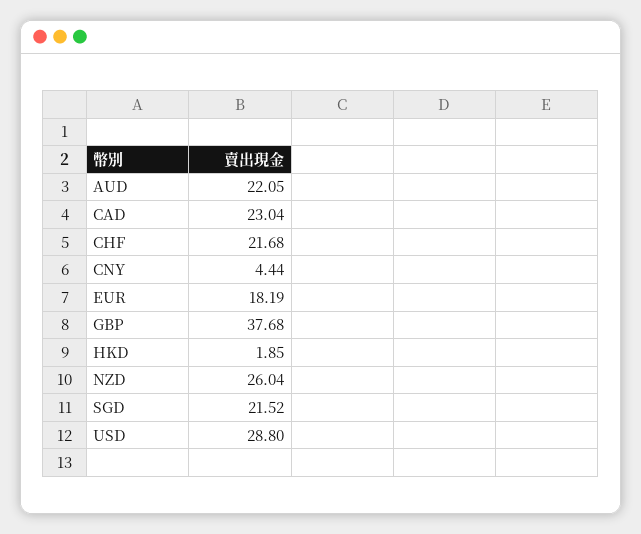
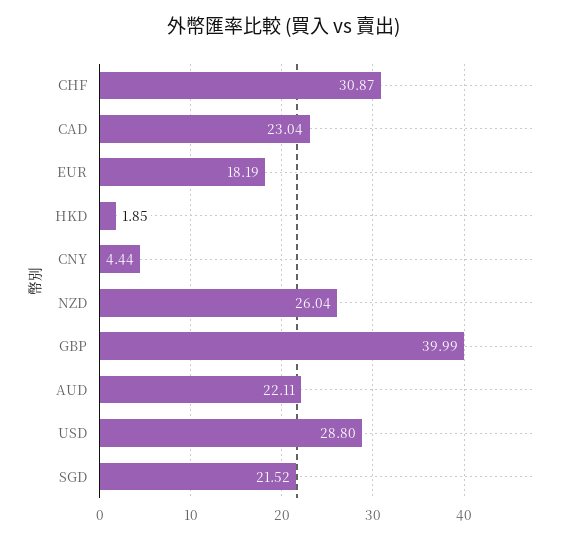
  {
-   "AUD": 22.05,
+   "AUD": 22.11,
    "CAD": 23.04,
-   "CHF": 21.68,
+   "CHF": 30.87,
    "CNY": 4.44,
    "EUR": 18.19,
-   "GBP": 37.68,
+   "GBP": 39.99,
    "HKD": 1.85,
    "NZD": 26.04,
    "SGD": 21.52,
    "USD": 28.8
  }

